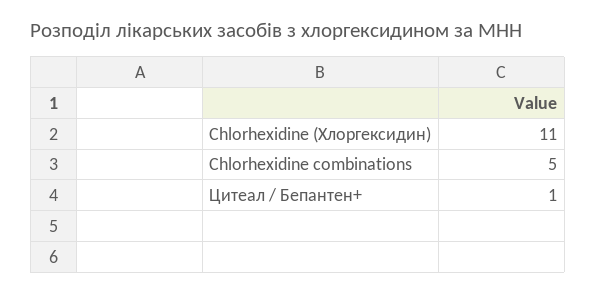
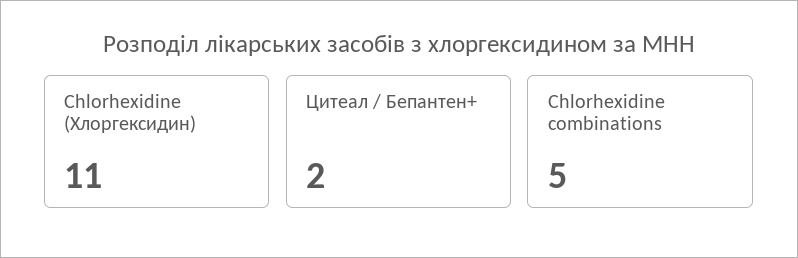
  {
    "Chlorhexidine (Хлоргексидин)": 11,
    "Chlorhexidine combinations": 5,
-   "Цитеал / Бепантен+": 1
+   "Цитеал / Бепантен+": 2
  }

